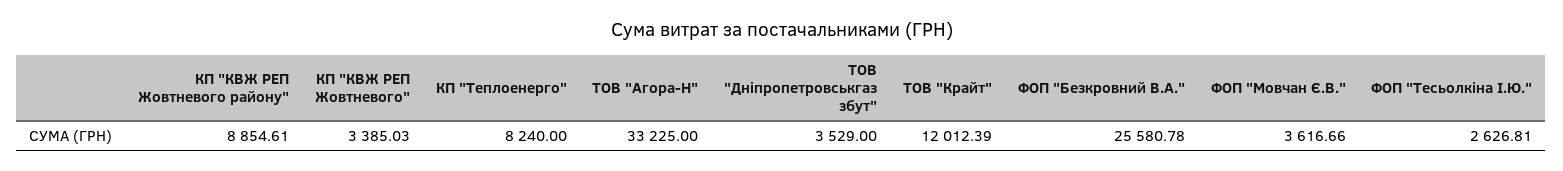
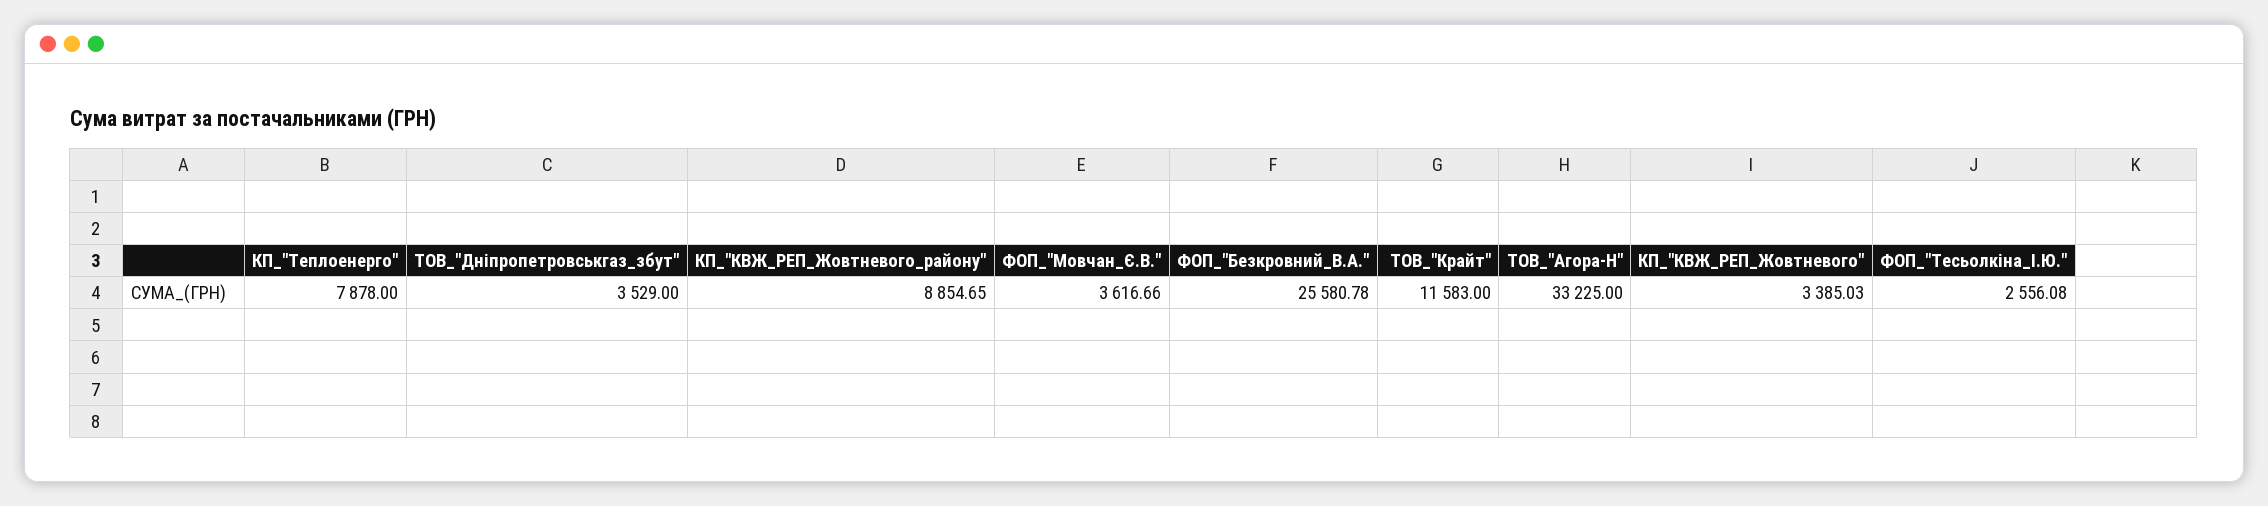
  {
-   "КП \"КВЖ РЕП Жовтневого району\"": 8854.61,
+   "КП \"КВЖ РЕП Жовтневого району\"": 8854.65,
    "КП \"КВЖ РЕП Жовтневого\"": 3385.03,
-   "КП \"Теплоенерго\"": 8240,
+   "КП \"Теплоенерго\"": 7878,
    "ТОВ \"Агора-Н\"": 33225,
    "ТОВ \"Дніпропетровськгаз збут\"": 3529,
-   "ТОВ \"Крайт\"": 12012.39,
+   "ТОВ \"Крайт\"": 11583,
    "ФОП \"Безкровний В.А.\"": 25580.78,
    "ФОП \"Мовчан Є.В.\"": 3616.66,
-   "ФОП \"Тесьолкіна І.Ю.\"": 2626.81
+   "ФОП \"Тесьолкіна І.Ю.\"": 2556.08
  }

